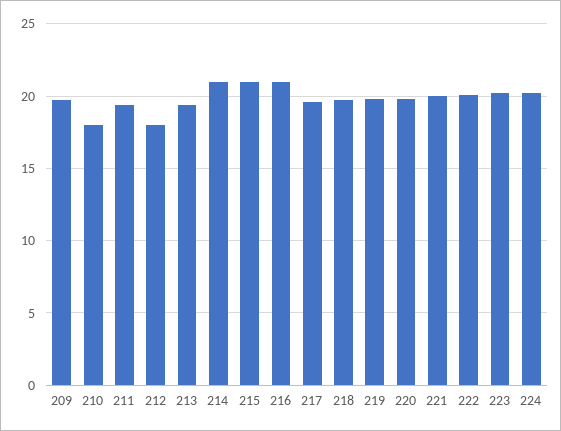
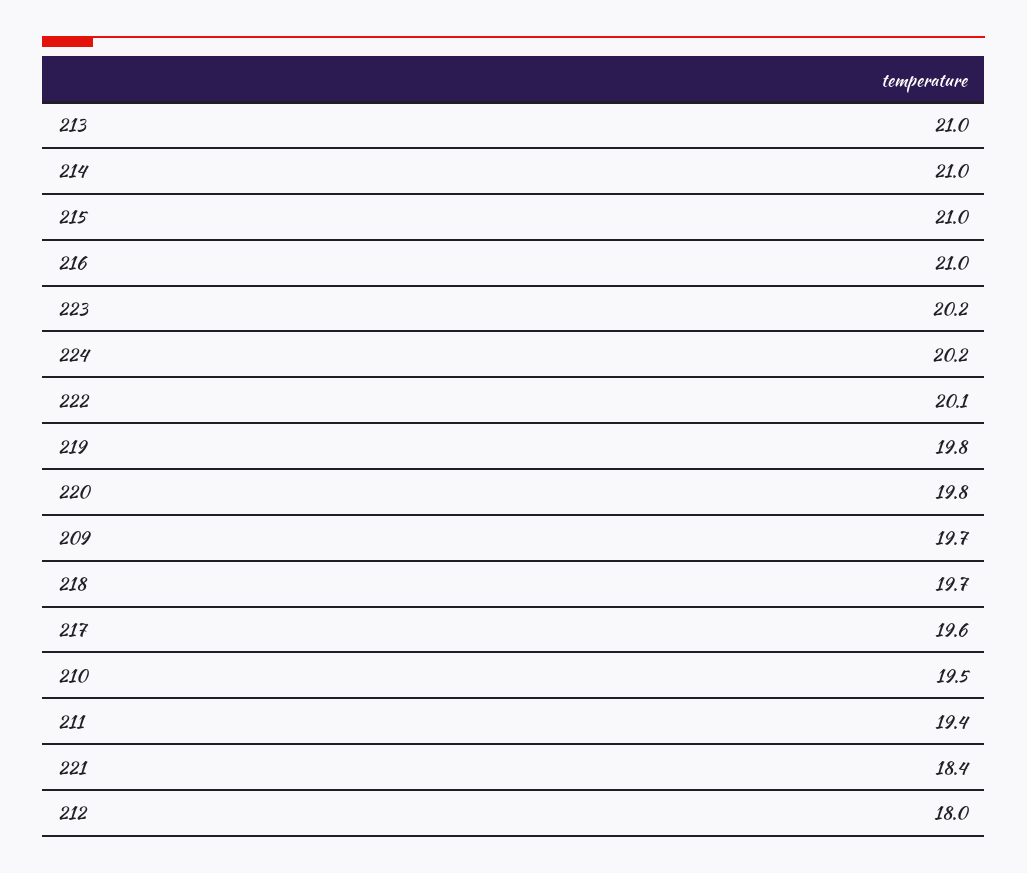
  {
    "209": 19.7,
-   "210": 18,
+   "210": 19.5,
    "211": 19.4,
    "212": 18,
-   "213": 19.5,
+   "213": 21,
    "214": 21,
    "215": 21,
    "216": 21,
    "217": 19.6,
    "218": 19.7,
    "219": 19.8,
    "220": 19.8,
-   "221": 20,
+   "221": 18.4,
    "222": 20.1,
    "223": 20.2,
    "224": 20.2
  }

